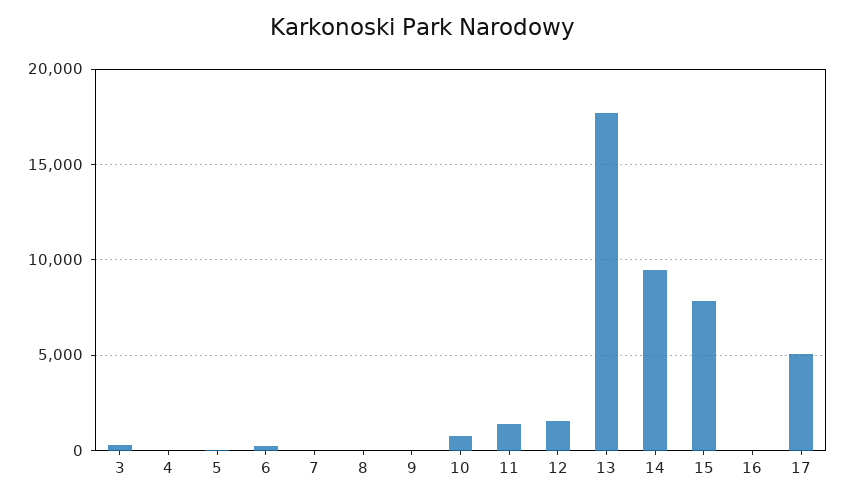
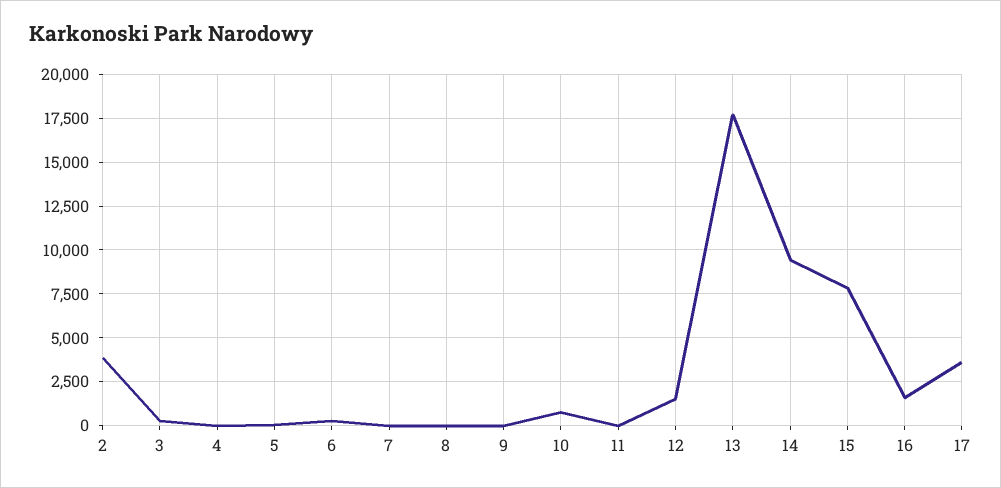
  {
    "3": 500,
    "4": 0,
    "5": 0,
    "6": 500,
    "7": 0,
    "8": 0,
    "9": 0,
    "10": 500,
-   "11": 1500,
+   "11": 0,
    "12": 1500,
    "13": 17500,
    "14": 9500,
    "15": 8000,
-   "16": 0,
+   "16": 1500,
-   "17": 5000
+   "17": 3500,
+   "2": 4000
  }

